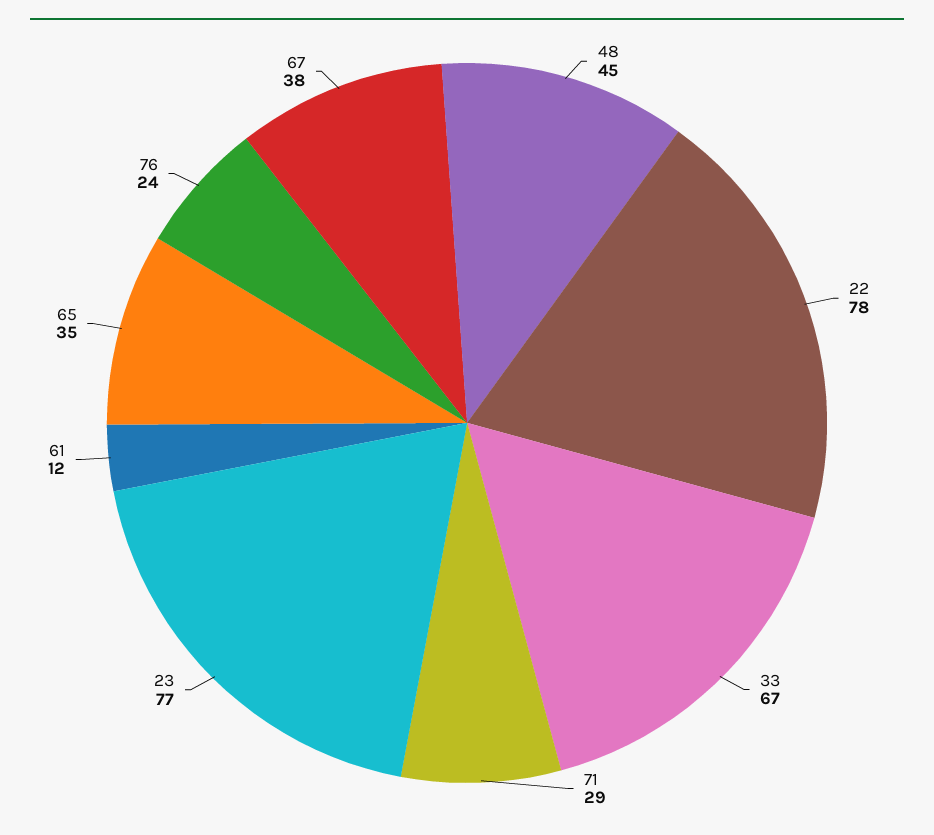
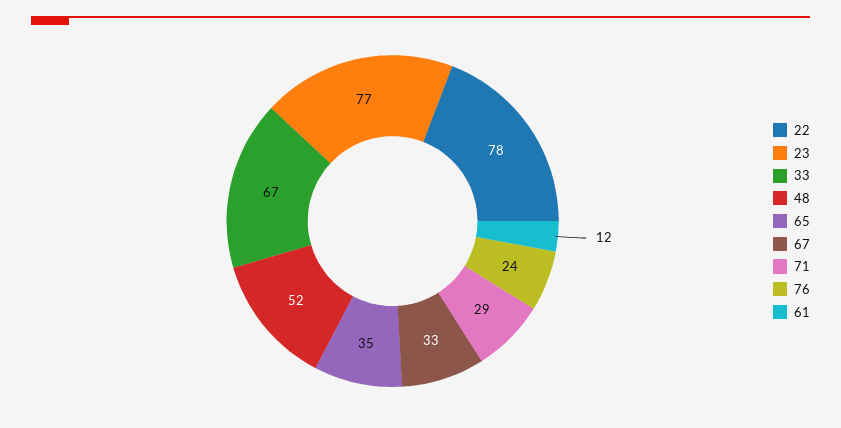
  {
-   "48": 45,
+   "48": 52,
    "22": 78,
    "33": 67,
    "71": 29,
    "23": 77,
    "61": 12,
    "65": 35,
    "76": 24,
-   "67": 38
+   "67": 33
  }

